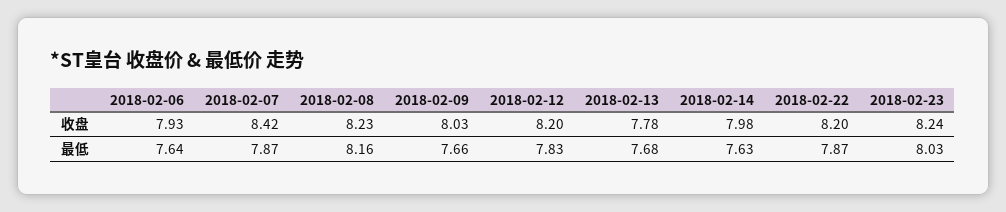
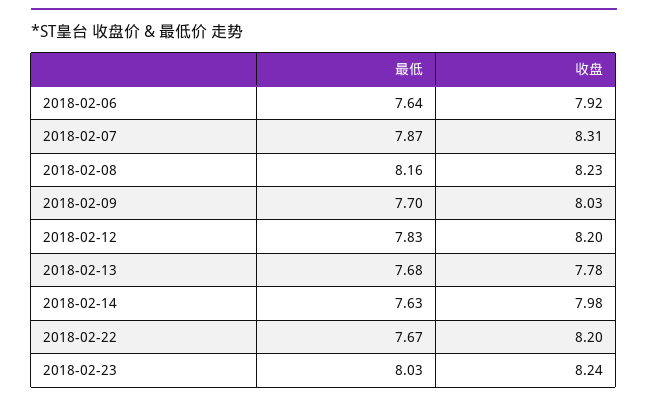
  {
    "2018-02-06": {
-     "收盘": 7.93,
+     "收盘": 7.92,
      "最低": 7.64
    },
    "2018-02-07": {
-     "收盘": 8.42,
+     "收盘": 8.31,
      "最低": 7.87
    },
    "2018-02-08": {
      "收盘": 8.23,
      "最低": 8.16
    },
    "2018-02-09": {
      "收盘": 8.03,
-     "最低": 7.66
+     "最低": 7.7
    },
    "2018-02-12": {
      "收盘": 8.2,
      "最低": 7.83
    },
    "2018-02-13": {
      "收盘": 7.78,
      "最低": 7.68
    },
    "2018-02-14": {
      "收盘": 7.98,
      "最低": 7.63
    },
    "2018-02-22": {
      "收盘": 8.2,
-     "最低": 7.87
+     "最低": 7.67
    },
    "2018-02-23": {
      "收盘": 8.24,
      "最低": 8.03
    }
  }

